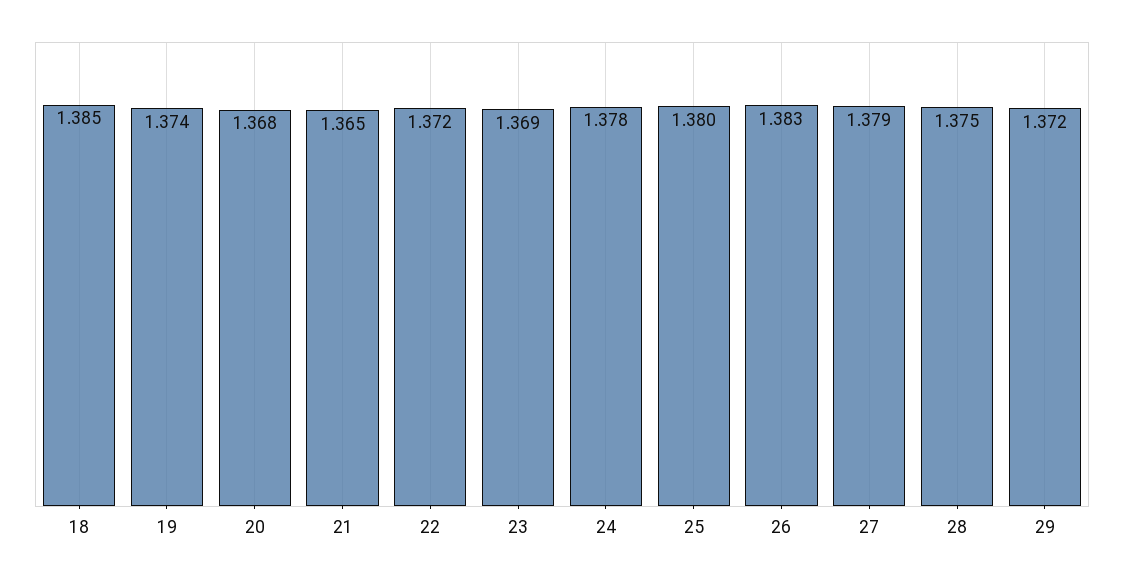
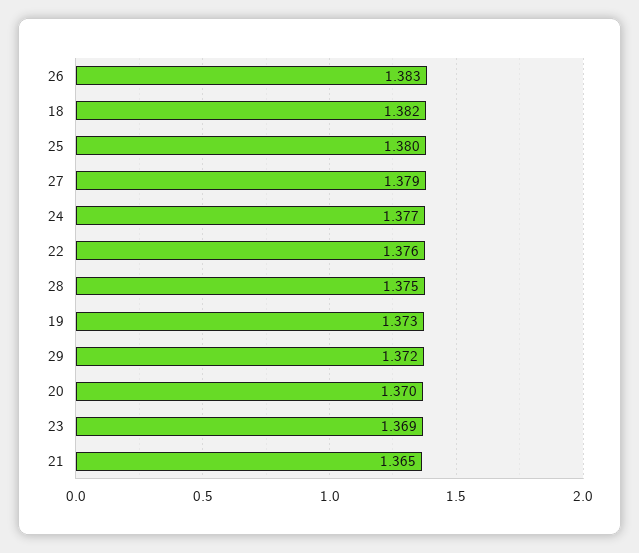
  {
-   "18": 1.385,
+   "18": 1.382,
-   "19": 1.374,
+   "19": 1.373,
-   "20": 1.368,
+   "20": 1.37,
    "21": 1.365,
-   "22": 1.372,
+   "22": 1.376,
    "23": 1.369,
-   "24": 1.378,
+   "24": 1.377,
    "25": 1.38,
    "26": 1.383,
    "27": 1.379,
    "28": 1.375,
    "29": 1.372
  }

